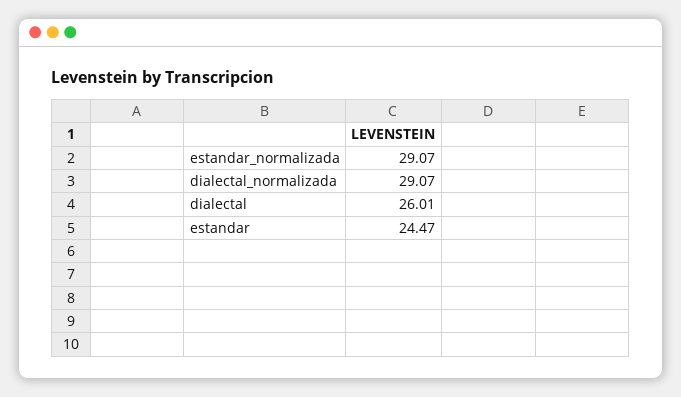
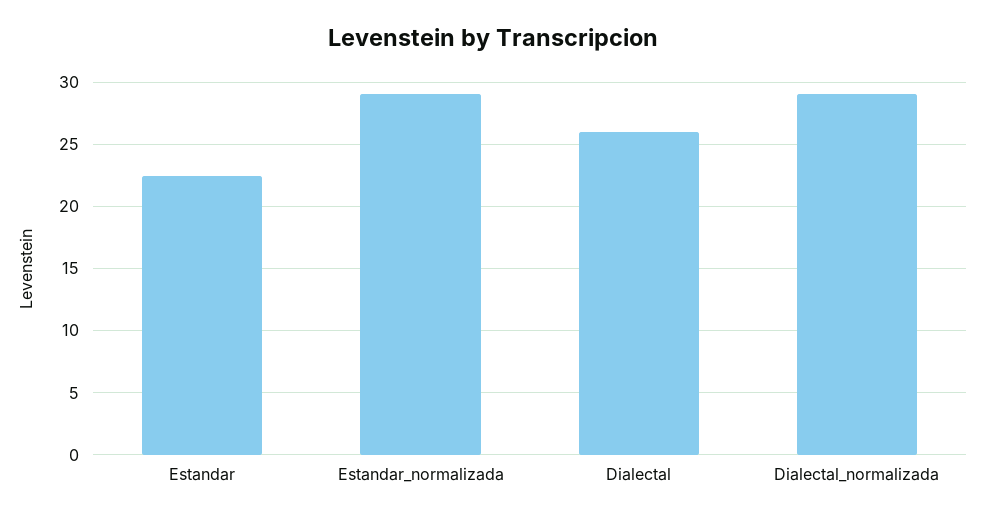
  {
    "estandar_normalizada": 29.07,
    "dialectal_normalizada": 29.07,
    "dialectal": 26.01,
-   "estandar": 24.47
+   "estandar": 22.5
  }

